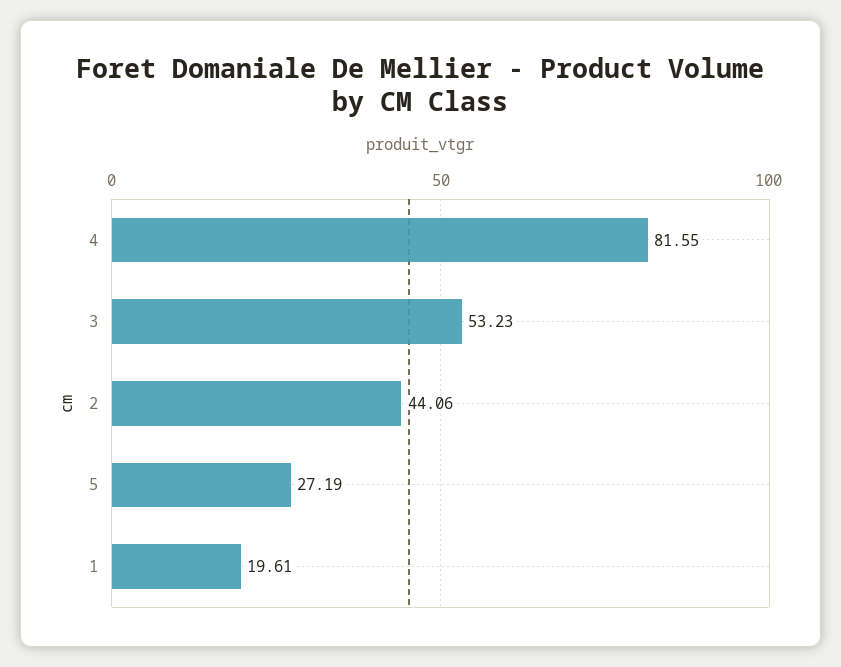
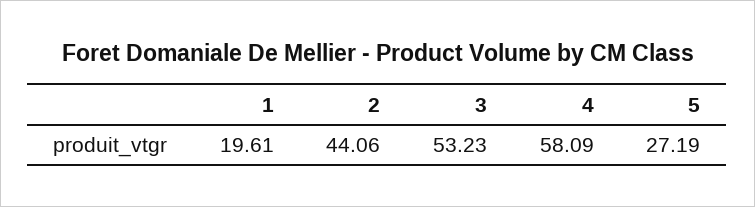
  {
-   "4": 81.55,
+   "4": 58.09,
    "3": 53.23,
    "2": 44.06,
    "5": 27.19,
    "1": 19.61
  }

